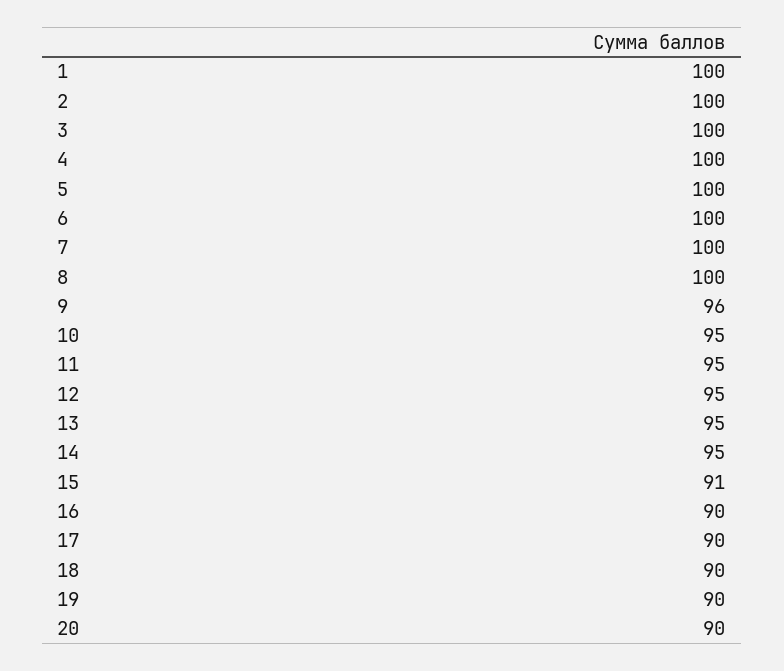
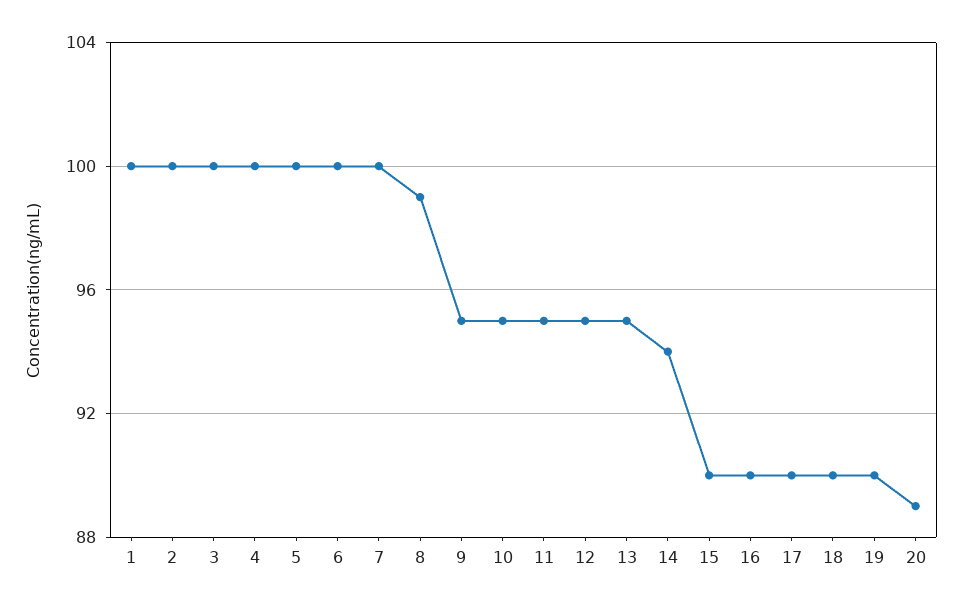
  {
    "1": 100,
    "2": 100,
    "3": 100,
    "4": 100,
    "5": 100,
    "6": 100,
    "7": 100,
-   "8": 100,
+   "8": 99,
-   "9": 96,
+   "9": 95,
    "10": 95,
    "11": 95,
    "12": 95,
    "13": 95,
-   "14": 95,
+   "14": 94,
-   "15": 91,
+   "15": 90,
    "16": 90,
    "17": 90,
    "18": 90,
    "19": 90,
-   "20": 90
+   "20": 89
  }

